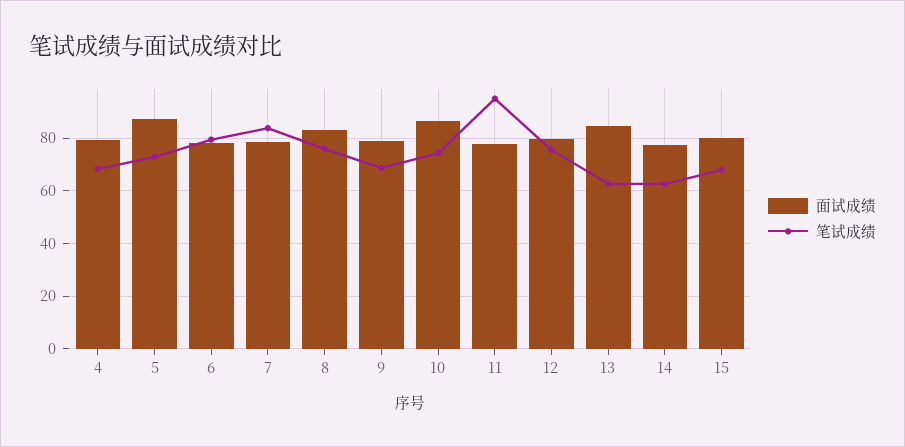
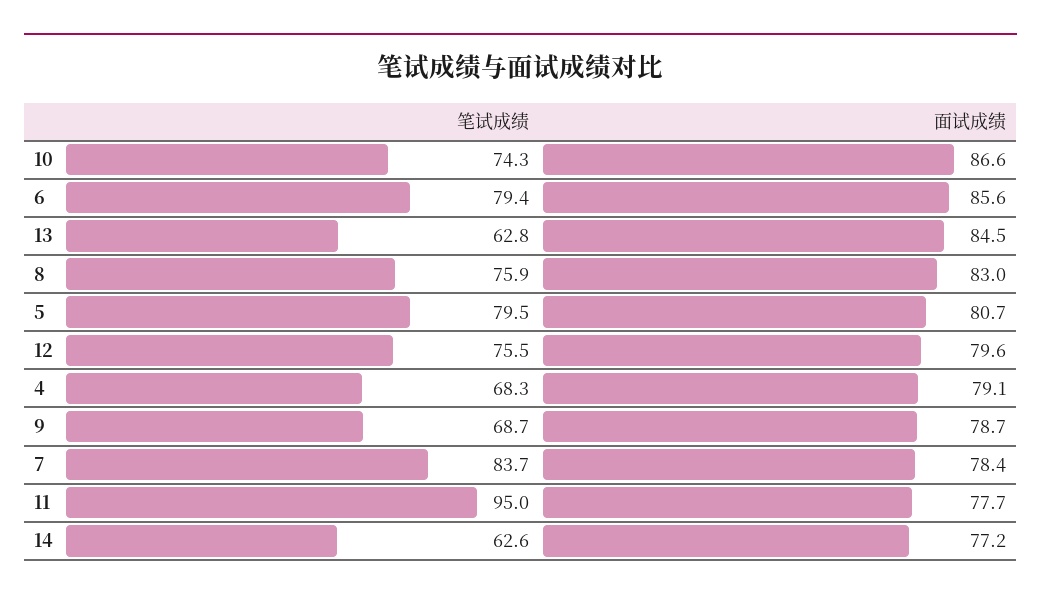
  {
    "面试成绩": {
      "4": 79.1,
-     "5": 87.5,
+     "5": 80.7,
-     "6": 77.5,
+     "6": 85.6,
      "7": 78.4,
      "8": 83,
      "9": 78.7,
      "10": 86.6,
      "11": 77.7,
      "12": 79.6,
      "13": 84.5,
-     "14": 77.2,
+     "14": 77.2
-     "15": 80
    },
    "笔试成绩": {
      "4": 68.3,
-     "5": 72.5,
+     "5": 79.5,
      "6": 79.4,
      "7": 83.7,
      "8": 75.9,
      "9": 68.7,
      "10": 74.3,
      "11": 95,
      "12": 75.5,
      "13": 62.8,
-     "14": 62.6,
+     "14": 62.6
-     "15": 67.5
    }
  }

